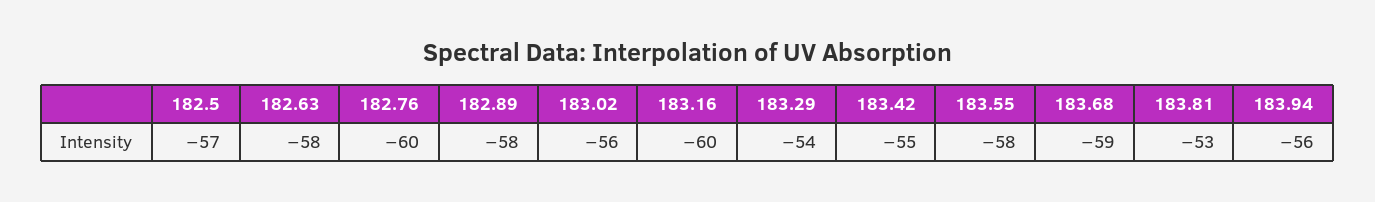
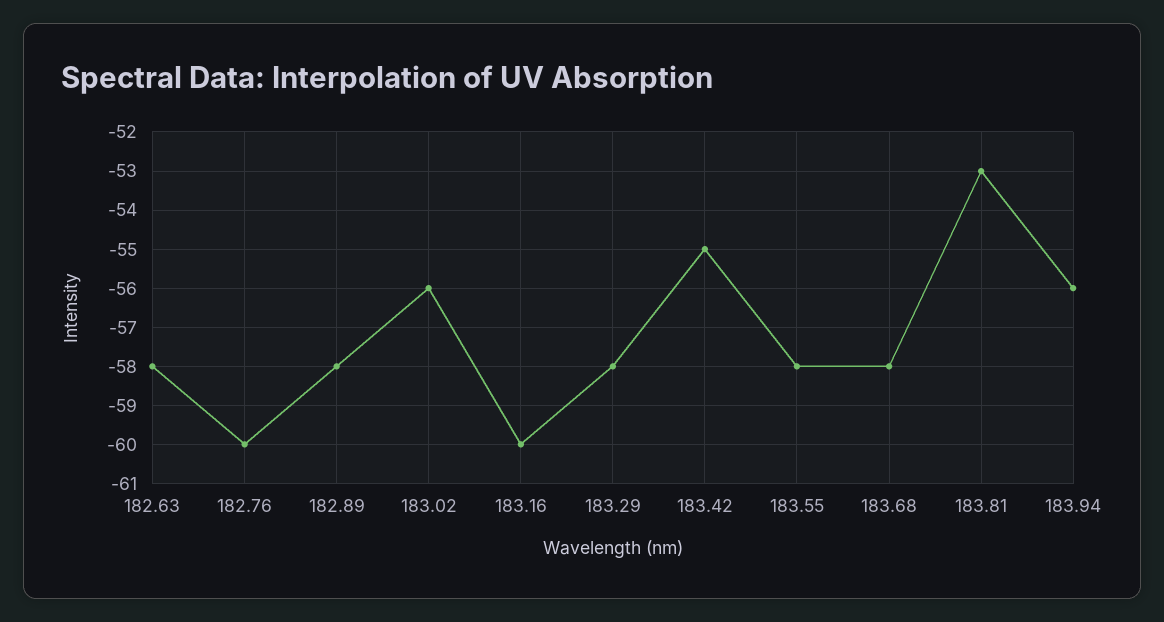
  {
-   "182.5": -57,
    "182.63": -58,
    "182.76": -60,
    "182.89": -58,
    "183.02": -56,
    "183.16": -60,
-   "183.29": -54,
+   "183.29": -58,
    "183.42": -55,
    "183.55": -58,
-   "183.68": -59,
+   "183.68": -58,
    "183.81": -53,
    "183.94": -56
  }

